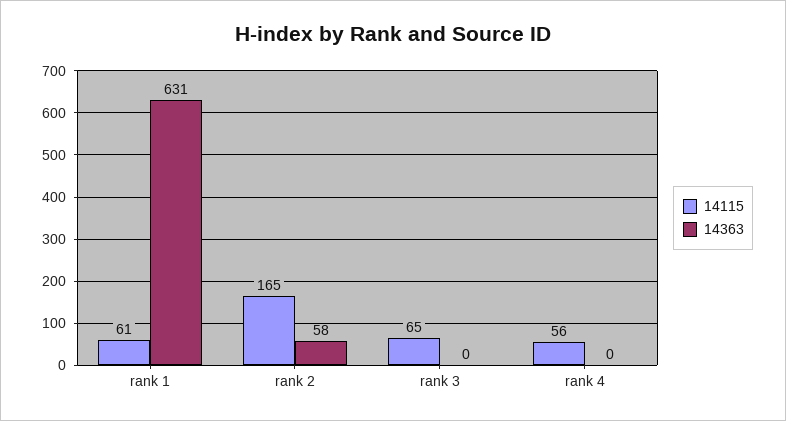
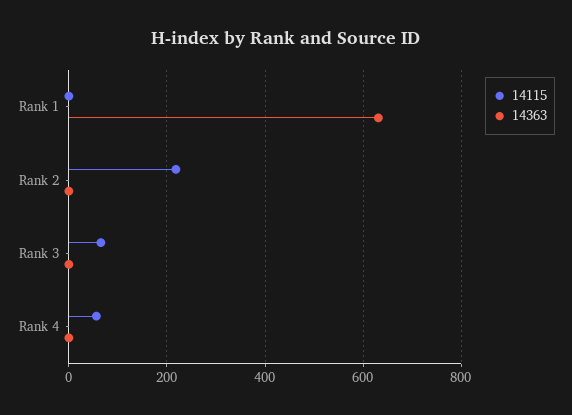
  {
    "14115": {
-     "rank 1": 61,
+     "rank 1": 0,
-     "rank 2": 165,
+     "rank 2": 220,
      "rank 3": 65,
      "rank 4": 56
    },
    "14363": {
      "rank 1": 631,
-     "rank 2": 58,
+     "rank 2": 0,
      "rank 3": 0,
      "rank 4": 0
    }
  }

